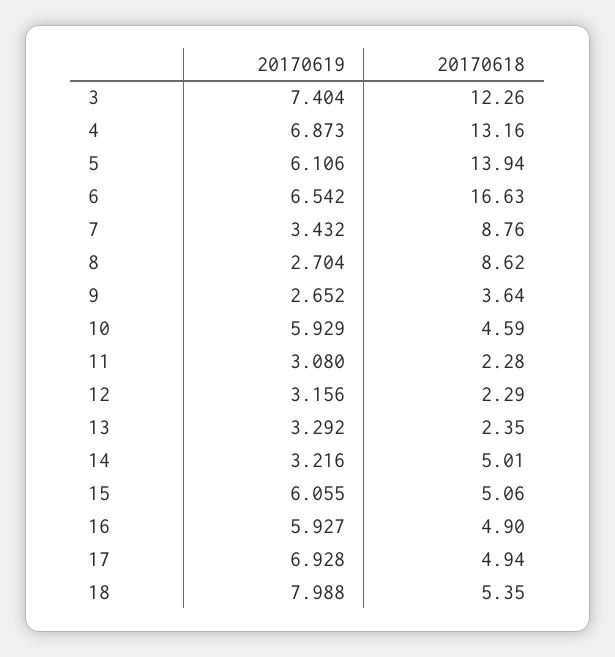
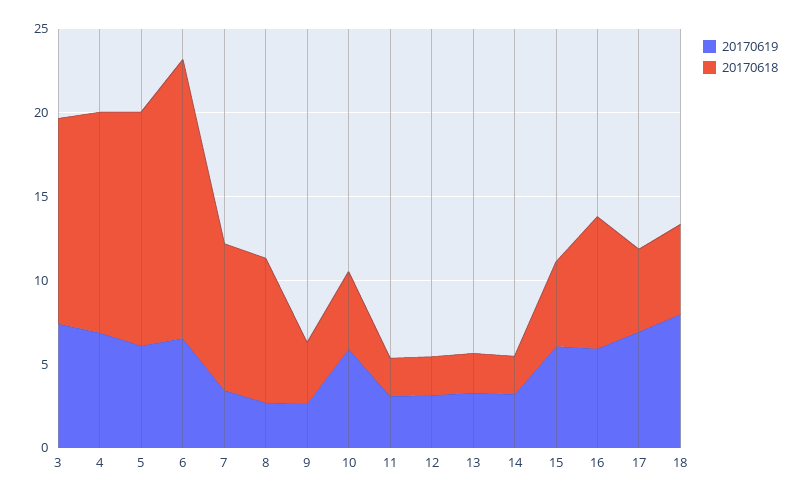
  {
    "20170619": {
      "3": 7.404,
      "4": 6.873,
      "5": 6.106,
      "6": 6.542,
      "7": 3.432,
      "8": 2.704,
      "9": 2.652,
      "10": 5.929,
      "11": 3.08,
      "12": 3.156,
      "13": 3.292,
      "14": 3.216,
      "15": 6.055,
      "16": 5.927,
      "17": 6.928,
      "18": 7.988
    },
    "20170618": {
      "3": 12.26,
      "4": 13.16,
      "5": 13.94,
      "6": 16.63,
      "7": 8.76,
      "8": 8.62,
      "9": 3.64,
      "10": 4.59,
      "11": 2.28,
      "12": 2.29,
      "13": 2.35,
-     "14": 5.01,
+     "14": 2,
      "15": 5.06,
-     "16": 4.9,
+     "16": 8,
      "17": 4.94,
      "18": 5.35
    }
  }

